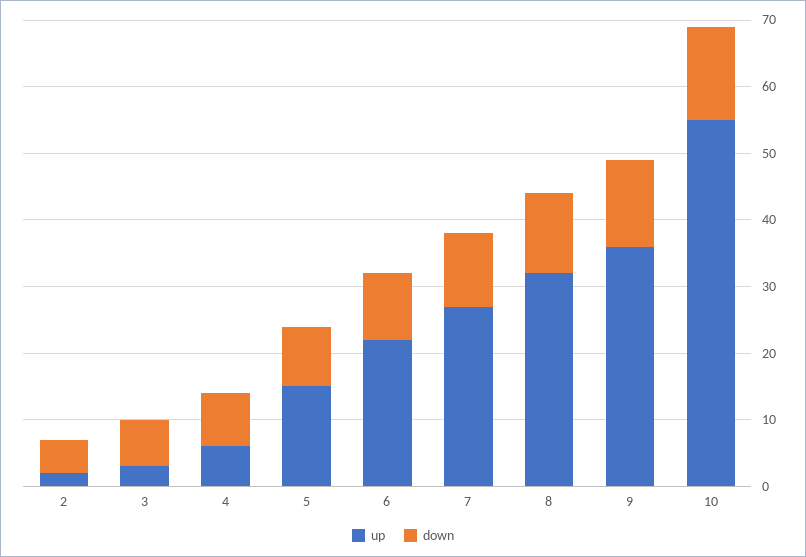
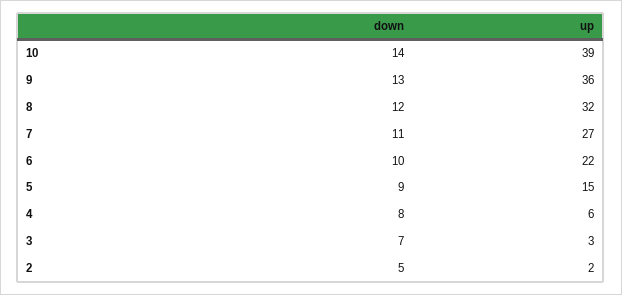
  {
    "up": {
      "2": 2,
      "3": 3,
      "4": 6,
      "5": 15,
      "6": 22,
      "7": 27,
      "8": 32,
      "9": 36,
-     "10": 55
+     "10": 39
    },
    "down": {
      "2": 5,
      "3": 7,
      "4": 8,
      "5": 9,
      "6": 10,
      "7": 11,
      "8": 12,
      "9": 13,
      "10": 14
    }
  }

